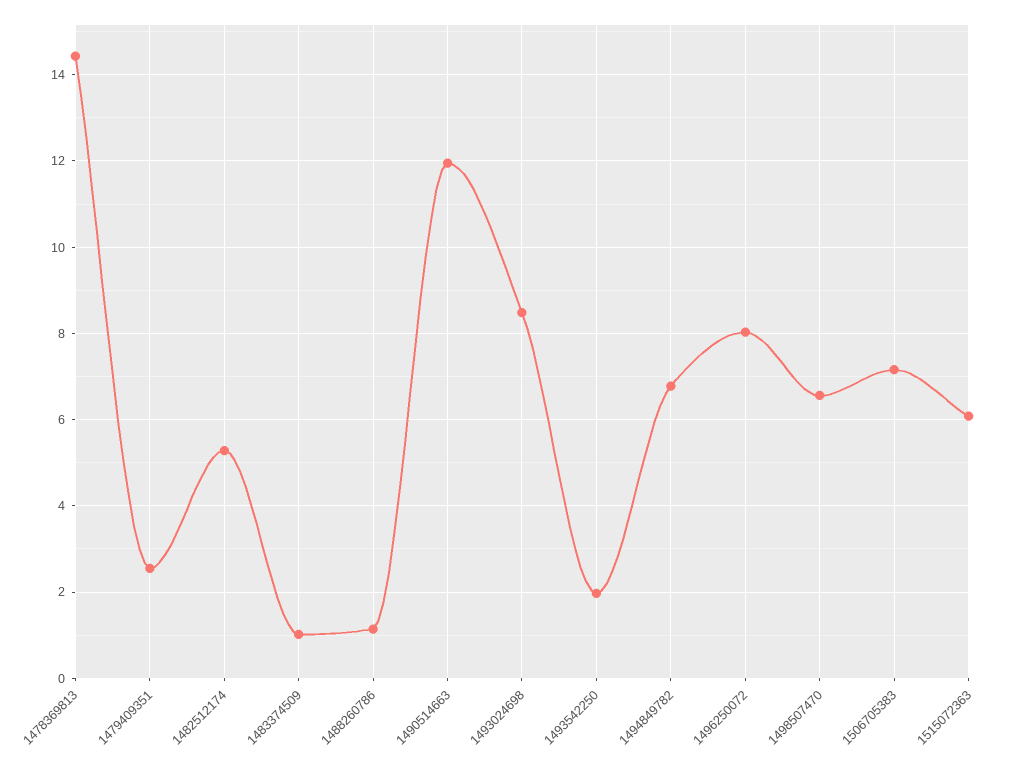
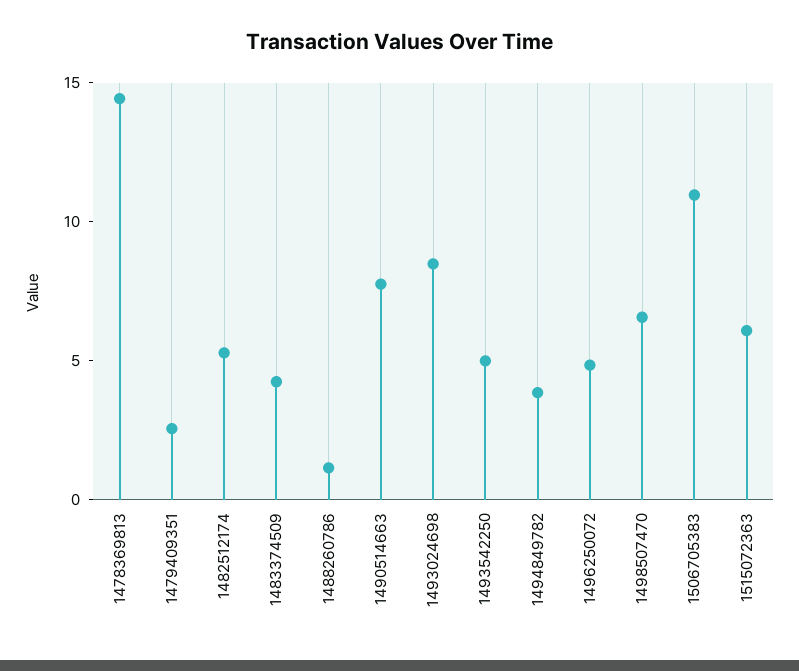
  {
    "1478369813": 14.4,
    "1479409351": 2.6,
    "1482512174": 5.2,
-   "1483374509": 1,
+   "1483374509": 4,
    "1488260786": 1.2,
-   "1490514663": 12,
+   "1490514663": 8,
    "1493024698": 8.4,
-   "1493542250": 2,
+   "1493542250": 5,
-   "1494849782": 6.8,
+   "1494849782": 4,
-   "1496250072": 8,
+   "1496250072": 5,
    "1498507470": 6.6,
-   "1506705383": 7.2,
+   "1506705383": 11,
    "1515072363": 6
  }

